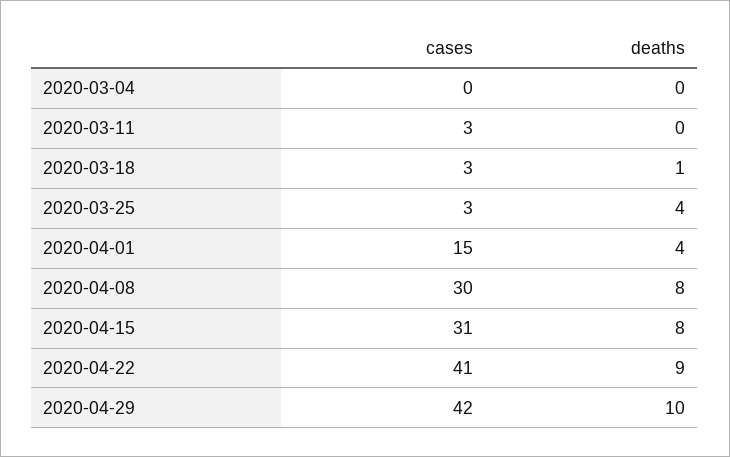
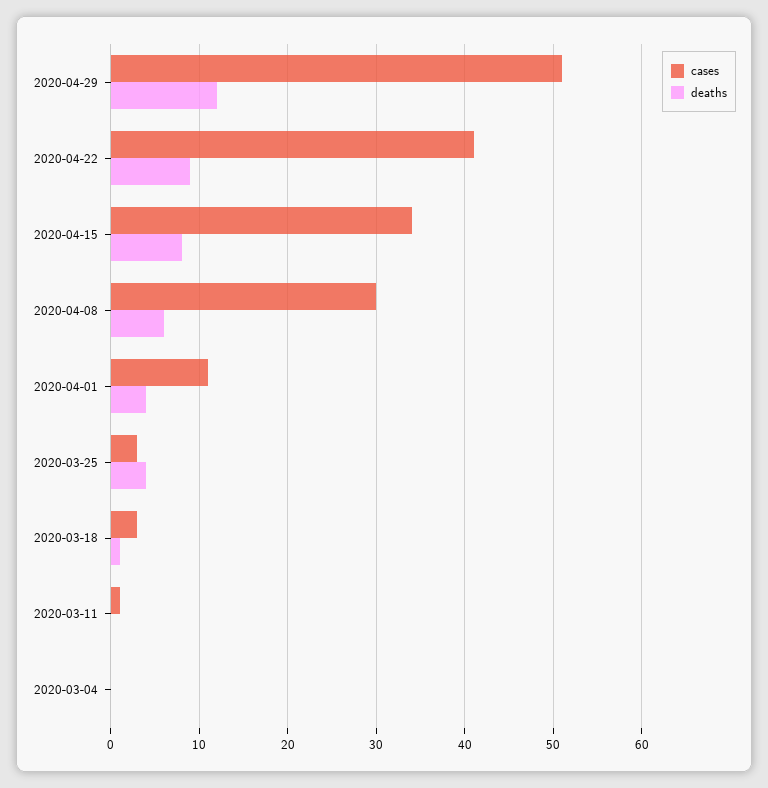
  {
    "cases": {
      "2020-03-04": 0,
-     "2020-03-11": 3,
+     "2020-03-11": 1,
      "2020-03-18": 3,
      "2020-03-25": 3,
-     "2020-04-01": 15,
+     "2020-04-01": 11,
      "2020-04-08": 30,
-     "2020-04-15": 31,
+     "2020-04-15": 34,
      "2020-04-22": 41,
-     "2020-04-29": 42
+     "2020-04-29": 51
    },
    "deaths": {
      "2020-03-04": 0,
      "2020-03-11": 0,
      "2020-03-18": 1,
      "2020-03-25": 4,
      "2020-04-01": 4,
-     "2020-04-08": 8,
+     "2020-04-08": 6,
      "2020-04-15": 8,
      "2020-04-22": 9,
-     "2020-04-29": 10
+     "2020-04-29": 12
    }
  }

